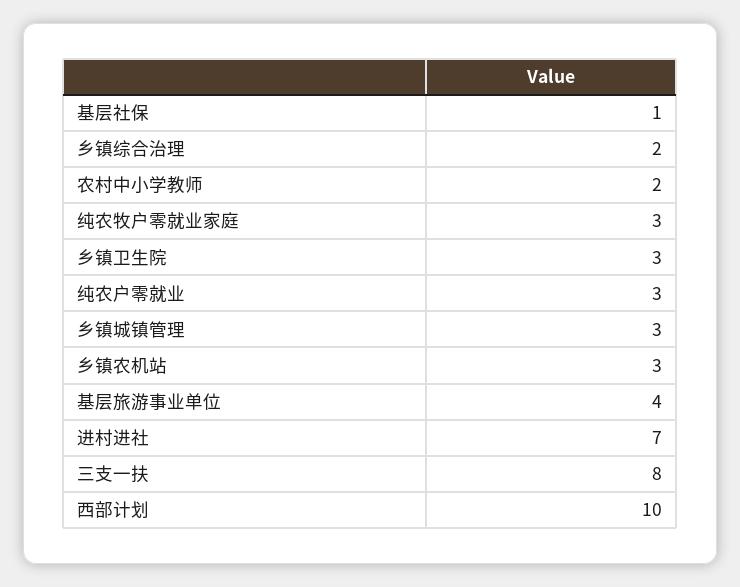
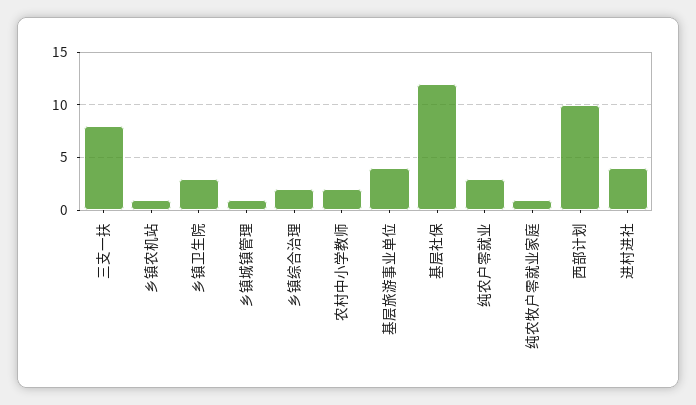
  {
-   "基层社保": 1,
+   "基层社保": 12,
    "乡镇综合治理": 2,
    "农村中小学教师": 2,
-   "纯农牧户零就业家庭": 3,
+   "纯农牧户零就业家庭": 1,
    "乡镇卫生院": 3,
    "纯农户零就业": 3,
-   "乡镇城镇管理": 3,
+   "乡镇城镇管理": 1,
-   "乡镇农机站": 3,
+   "乡镇农机站": 1,
    "基层旅游事业单位": 4,
-   "进村进社": 7,
+   "进村进社": 4,
    "三支一扶": 8,
    "西部计划": 10
  }

